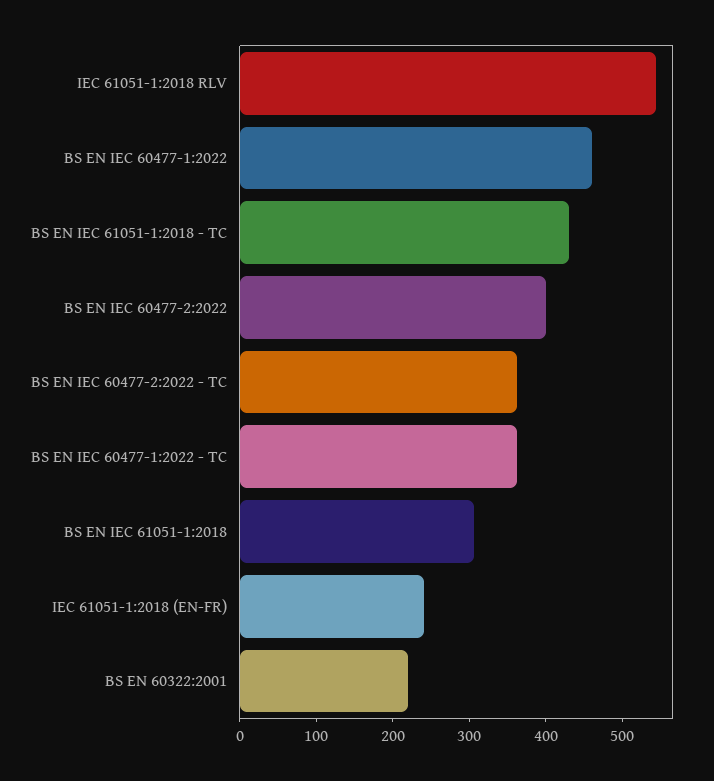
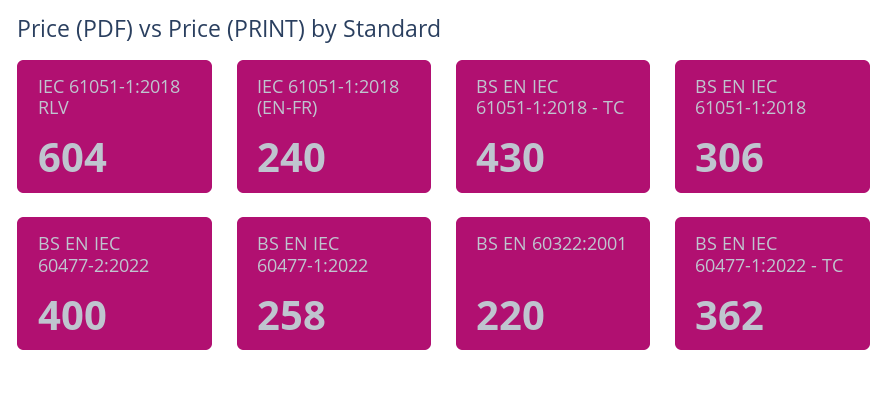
  {
-   "IEC 61051-1:2018 RLV": 540,
+   "IEC 61051-1:2018 RLV": 604,
-   "BS EN IEC 60477-1:2022": 460,
+   "BS EN IEC 60477-1:2022": 258,
    "BS EN IEC 61051-1:2018 - TC": 430,
    "BS EN IEC 60477-2:2022": 400,
-   "BS EN IEC 60477-2:2022 - TC": 360,
    "BS EN IEC 60477-1:2022 - TC": 362,
    "BS EN IEC 61051-1:2018": 306,
    "IEC 61051-1:2018 (EN-FR)": 240,
    "BS EN 60322:2001": 220
  }

